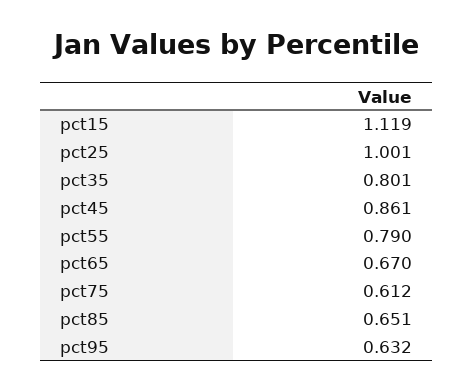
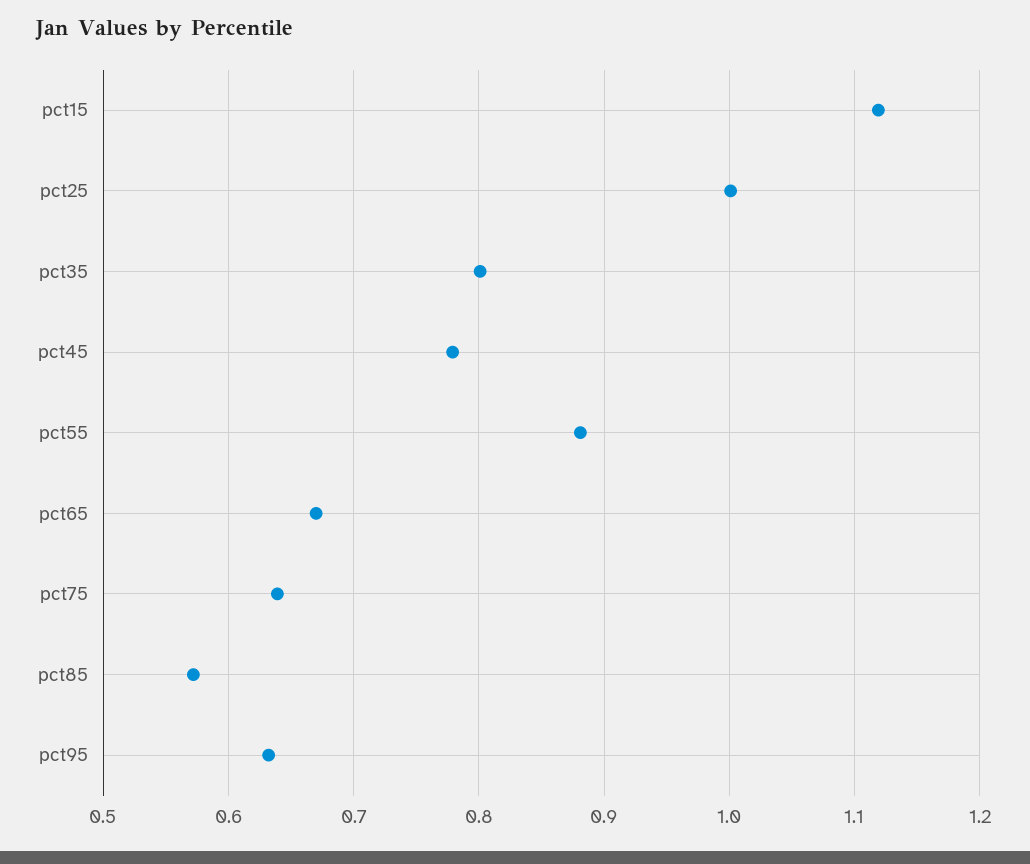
  {
    "pct15": 1.119,
    "pct25": 1.001,
    "pct35": 0.801,
-   "pct45": 0.861,
+   "pct45": 0.78,
-   "pct55": 0.79,
+   "pct55": 0.88,
    "pct65": 0.67,
-   "pct75": 0.612,
+   "pct75": 0.64,
-   "pct85": 0.651,
+   "pct85": 0.57,
    "pct95": 0.632
  }

